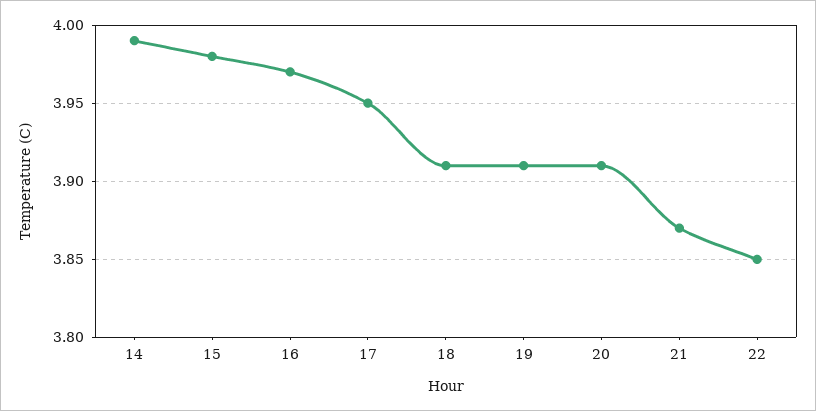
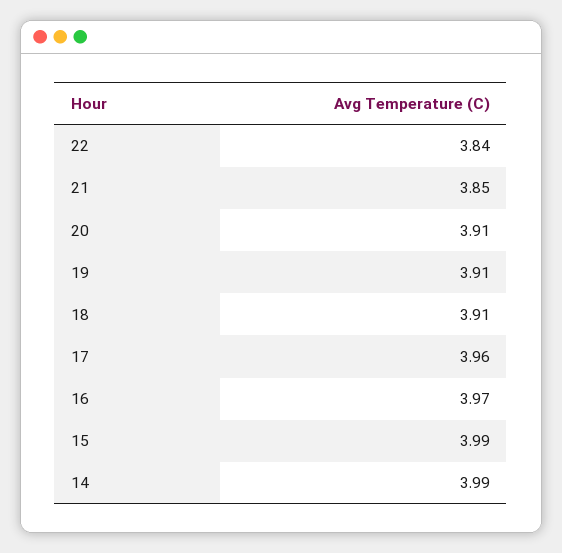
  {
    "14": 3.99,
-   "15": 3.98,
+   "15": 3.99,
    "16": 3.97,
-   "17": 3.95,
+   "17": 3.96,
    "18": 3.91,
    "19": 3.91,
    "20": 3.91,
-   "21": 3.87,
+   "21": 3.85,
-   "22": 3.85
+   "22": 3.84
  }

